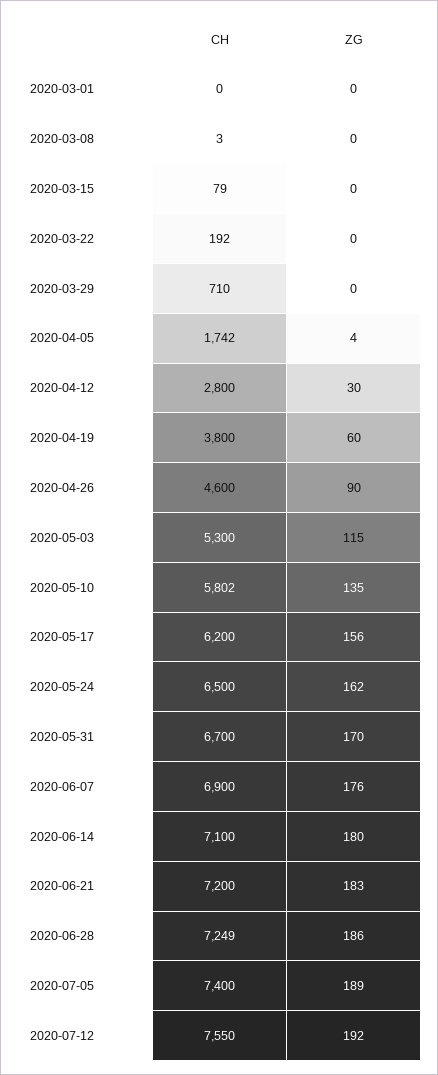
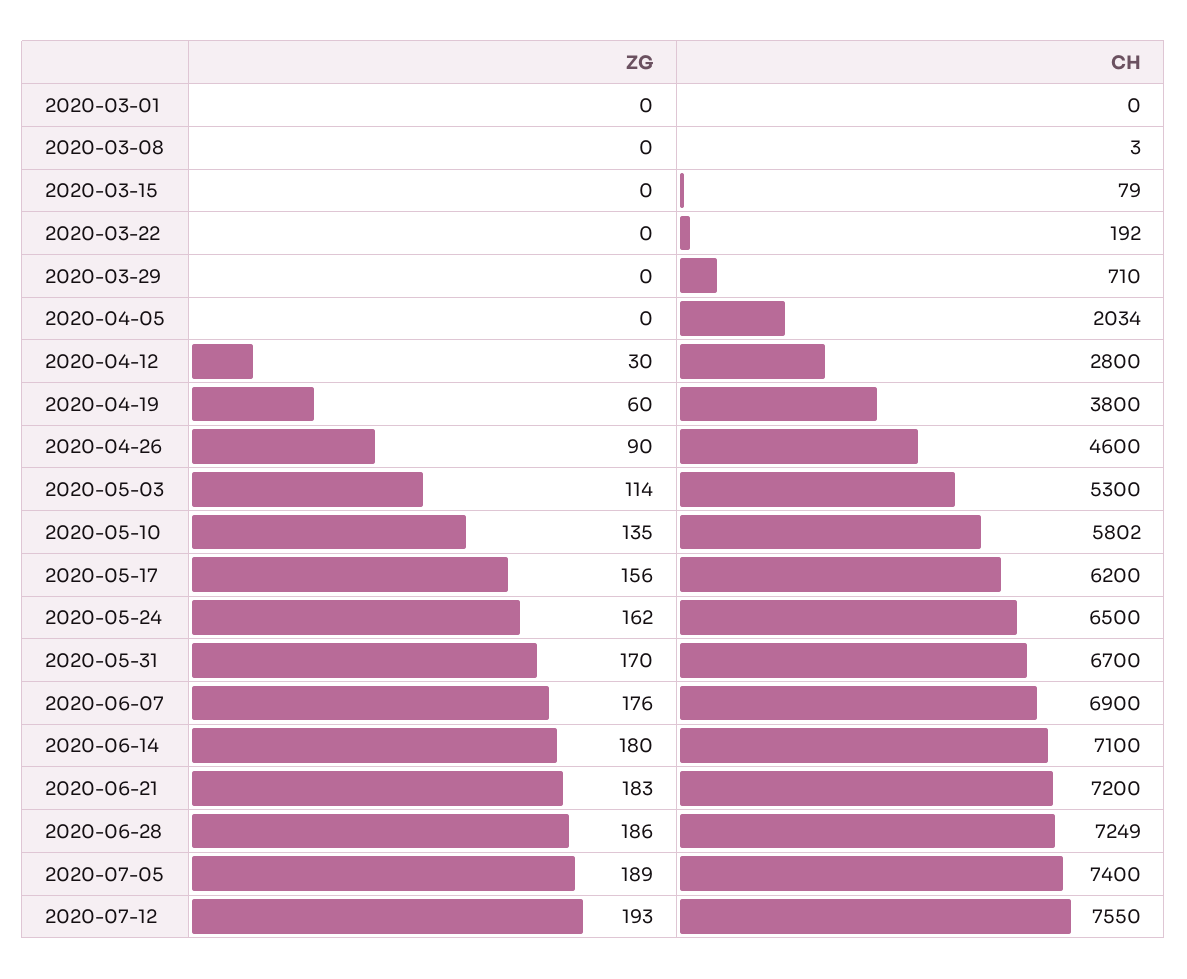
  {
    "CH": {
      "2020-03-01": 0,
      "2020-03-08": 3,
      "2020-03-15": 79,
      "2020-03-22": 192,
      "2020-03-29": 710,
-     "2020-04-05": 1742,
+     "2020-04-05": 2034,
      "2020-04-12": 2800,
      "2020-04-19": 3800,
      "2020-04-26": 4600,
      "2020-05-03": 5300,
      "2020-05-10": 5802,
      "2020-05-17": 6200,
      "2020-05-24": 6500,
      "2020-05-31": 6700,
      "2020-06-07": 6900,
      "2020-06-14": 7100,
      "2020-06-21": 7200,
      "2020-06-28": 7249,
      "2020-07-05": 7400,
      "2020-07-12": 7550
    },
    "ZG": {
      "2020-03-01": 0,
      "2020-03-08": 0,
      "2020-03-15": 0,
      "2020-03-22": 0,
      "2020-03-29": 0,
-     "2020-04-05": 4,
+     "2020-04-05": 0,
      "2020-04-12": 30,
      "2020-04-19": 60,
      "2020-04-26": 90,
-     "2020-05-03": 115,
+     "2020-05-03": 114,
      "2020-05-10": 135,
      "2020-05-17": 156,
      "2020-05-24": 162,
      "2020-05-31": 170,
      "2020-06-07": 176,
      "2020-06-14": 180,
      "2020-06-21": 183,
      "2020-06-28": 186,
      "2020-07-05": 189,
-     "2020-07-12": 192
+     "2020-07-12": 193
    }
  }

